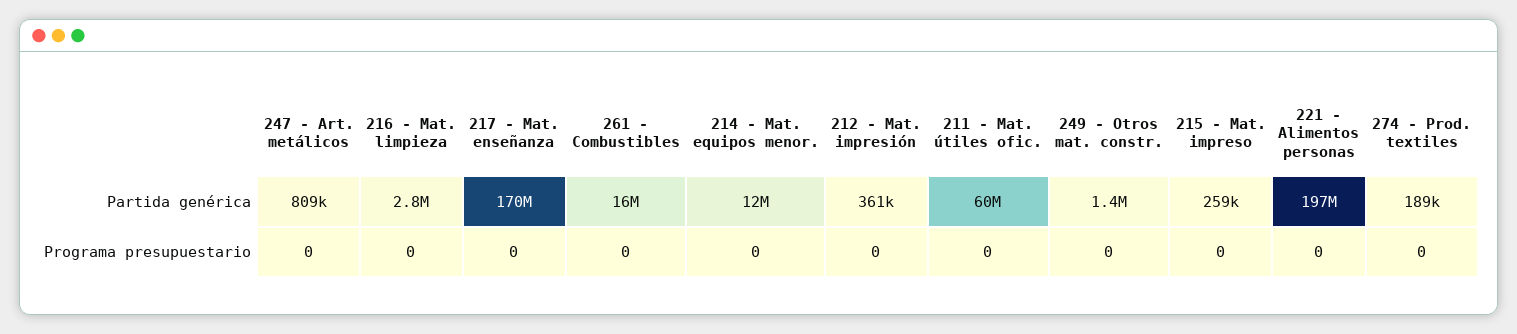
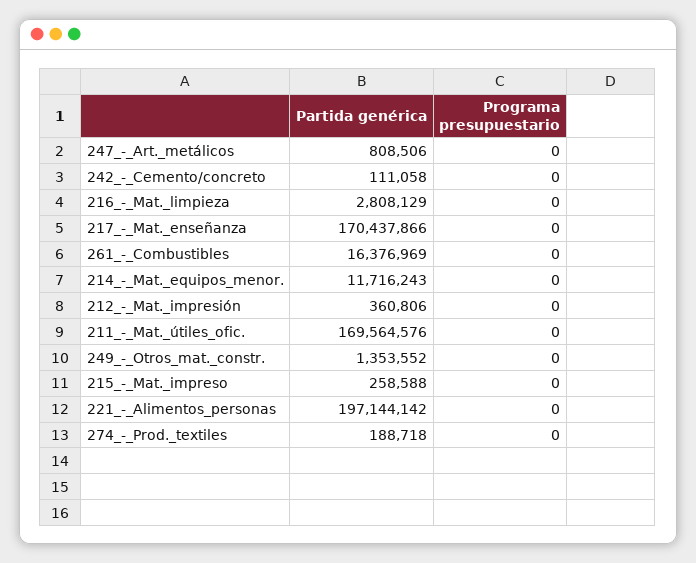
  {
    "247 - Art. metálicos": {
      "Partida genérica": 808506,
      "Programa presupuestario": 0
    },
    "216 - Mat. limpieza": {
      "Partida genérica": 2808129,
      "Programa presupuestario": 0
    },
    "217 - Mat. enseñanza": {
      "Partida genérica": 170437866,
      "Programa presupuestario": 0
    },
    "261 - Combustibles": {
      "Partida genérica": 16376969,
      "Programa presupuestario": 0
    },
    "214 - Mat. equipos menor.": {
      "Partida genérica": 11716243,
      "Programa presupuestario": 0
    },
    "212 - Mat. impresión": {
      "Partida genérica": 360806,
      "Programa presupuestario": 0
    },
    "211 - Mat. útiles ofic.": {
-     "Partida genérica": 60000000,
+     "Partida genérica": 169564576,
      "Programa presupuestario": 0
    },
    "249 - Otros mat. constr.": {
      "Partida genérica": 1353552,
      "Programa presupuestario": 0
    },
    "215 - Mat. impreso": {
      "Partida genérica": 258588,
      "Programa presupuestario": 0
    },
    "221 - Alimentos personas": {
      "Partida genérica": 197144142,
      "Programa presupuestario": 0
    },
    "274 - Prod. textiles": {
      "Partida genérica": 188718,
      "Programa presupuestario": 0
-   }
+   },
+   "242_-_Cemento/concreto": {
+     "Partida genérica": 111058,
+     "Programa presupuestario": 0
+   }
  }

